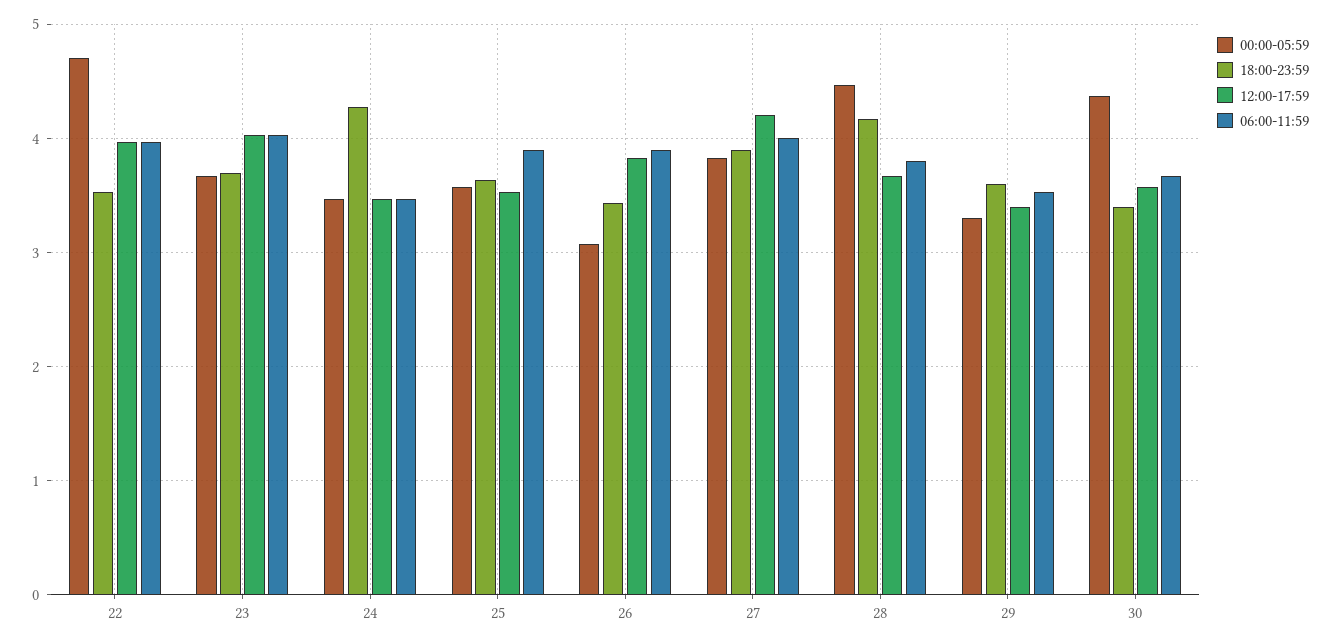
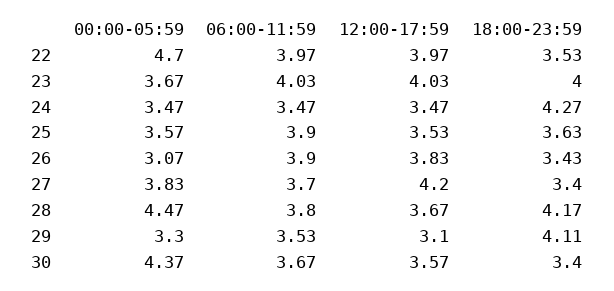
  {
    "00:00-05:59": {
      "22": 4.7,
      "23": 3.67,
      "24": 3.47,
      "25": 3.57,
      "26": 3.07,
      "27": 3.83,
      "28": 4.47,
      "29": 3.3,
      "30": 4.37
    },
    "18:00-23:59": {
      "22": 3.53,
-     "23": 3.7,
+     "23": 4,
      "24": 4.27,
      "25": 3.63,
      "26": 3.43,
-     "27": 3.9,
+     "27": 3.4,
      "28": 4.17,
-     "29": 3.6,
+     "29": 4.11,
      "30": 3.4
    },
    "12:00-17:59": {
      "22": 3.97,
      "23": 4.03,
      "24": 3.47,
      "25": 3.53,
      "26": 3.83,
      "27": 4.2,
      "28": 3.67,
-     "29": 3.4,
+     "29": 3.1,
      "30": 3.57
    },
    "06:00-11:59": {
      "22": 3.97,
      "23": 4.03,
      "24": 3.47,
      "25": 3.9,
      "26": 3.9,
-     "27": 4,
+     "27": 3.7,
      "28": 3.8,
      "29": 3.53,
      "30": 3.67
    }
  }

